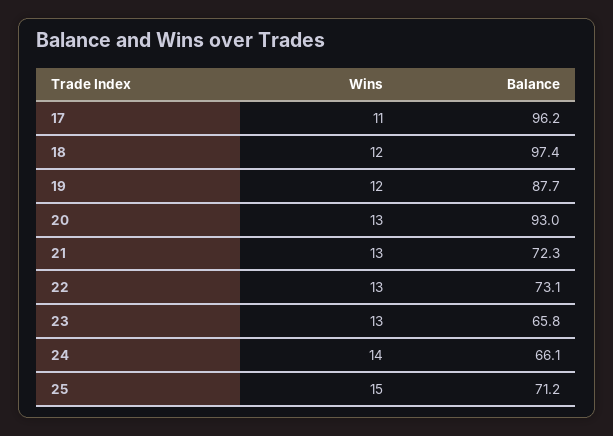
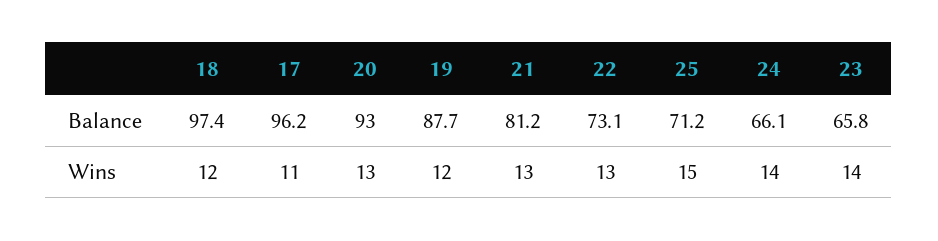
  {
    "Wins": {
      "17": 11,
      "18": 12,
      "19": 12,
      "20": 13,
      "21": 13,
      "22": 13,
-     "23": 13,
+     "23": 14,
      "24": 14,
      "25": 15
    },
    "Balance": {
      "17": 96.2,
      "18": 97.4,
      "19": 87.7,
      "20": 93,
-     "21": 72.3,
+     "21": 81.2,
      "22": 73.1,
      "23": 65.8,
      "24": 66.1,
      "25": 71.2
    }
  }

